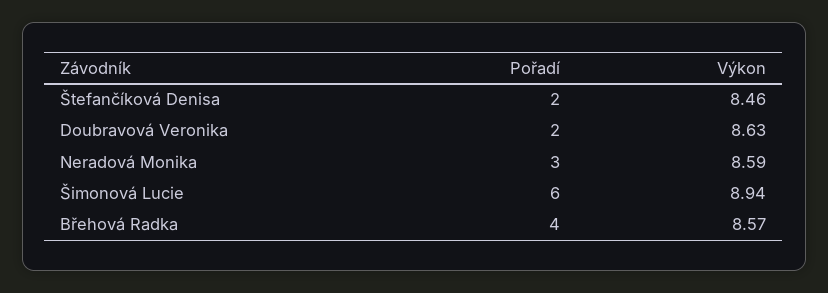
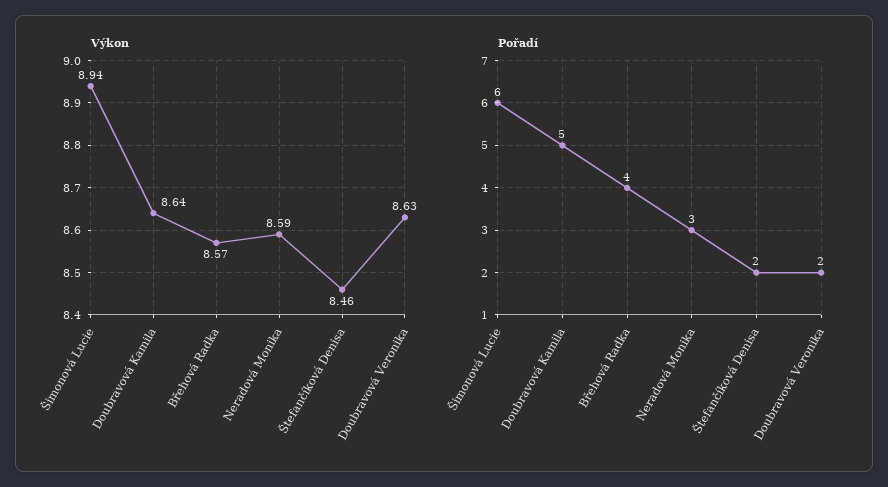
  {
    "Pořadí": {
      "Štefančíková Denisa": 2,
      "Doubravová Veronika": 2,
      "Neradová Monika": 3,
      "Šimonová Lucie": 6,
-     "Břehová Radka": 4
+     "Břehová Radka": 4,
+     "Doubravová Kamila": 5
    },
    "Výkon": {
      "Štefančíková Denisa": 8.46,
      "Doubravová Veronika": 8.63,
      "Neradová Monika": 8.59,
      "Šimonová Lucie": 8.94,
-     "Břehová Radka": 8.57
+     "Břehová Radka": 8.57,
+     "Doubravová Kamila": 8.64
    }
  }

